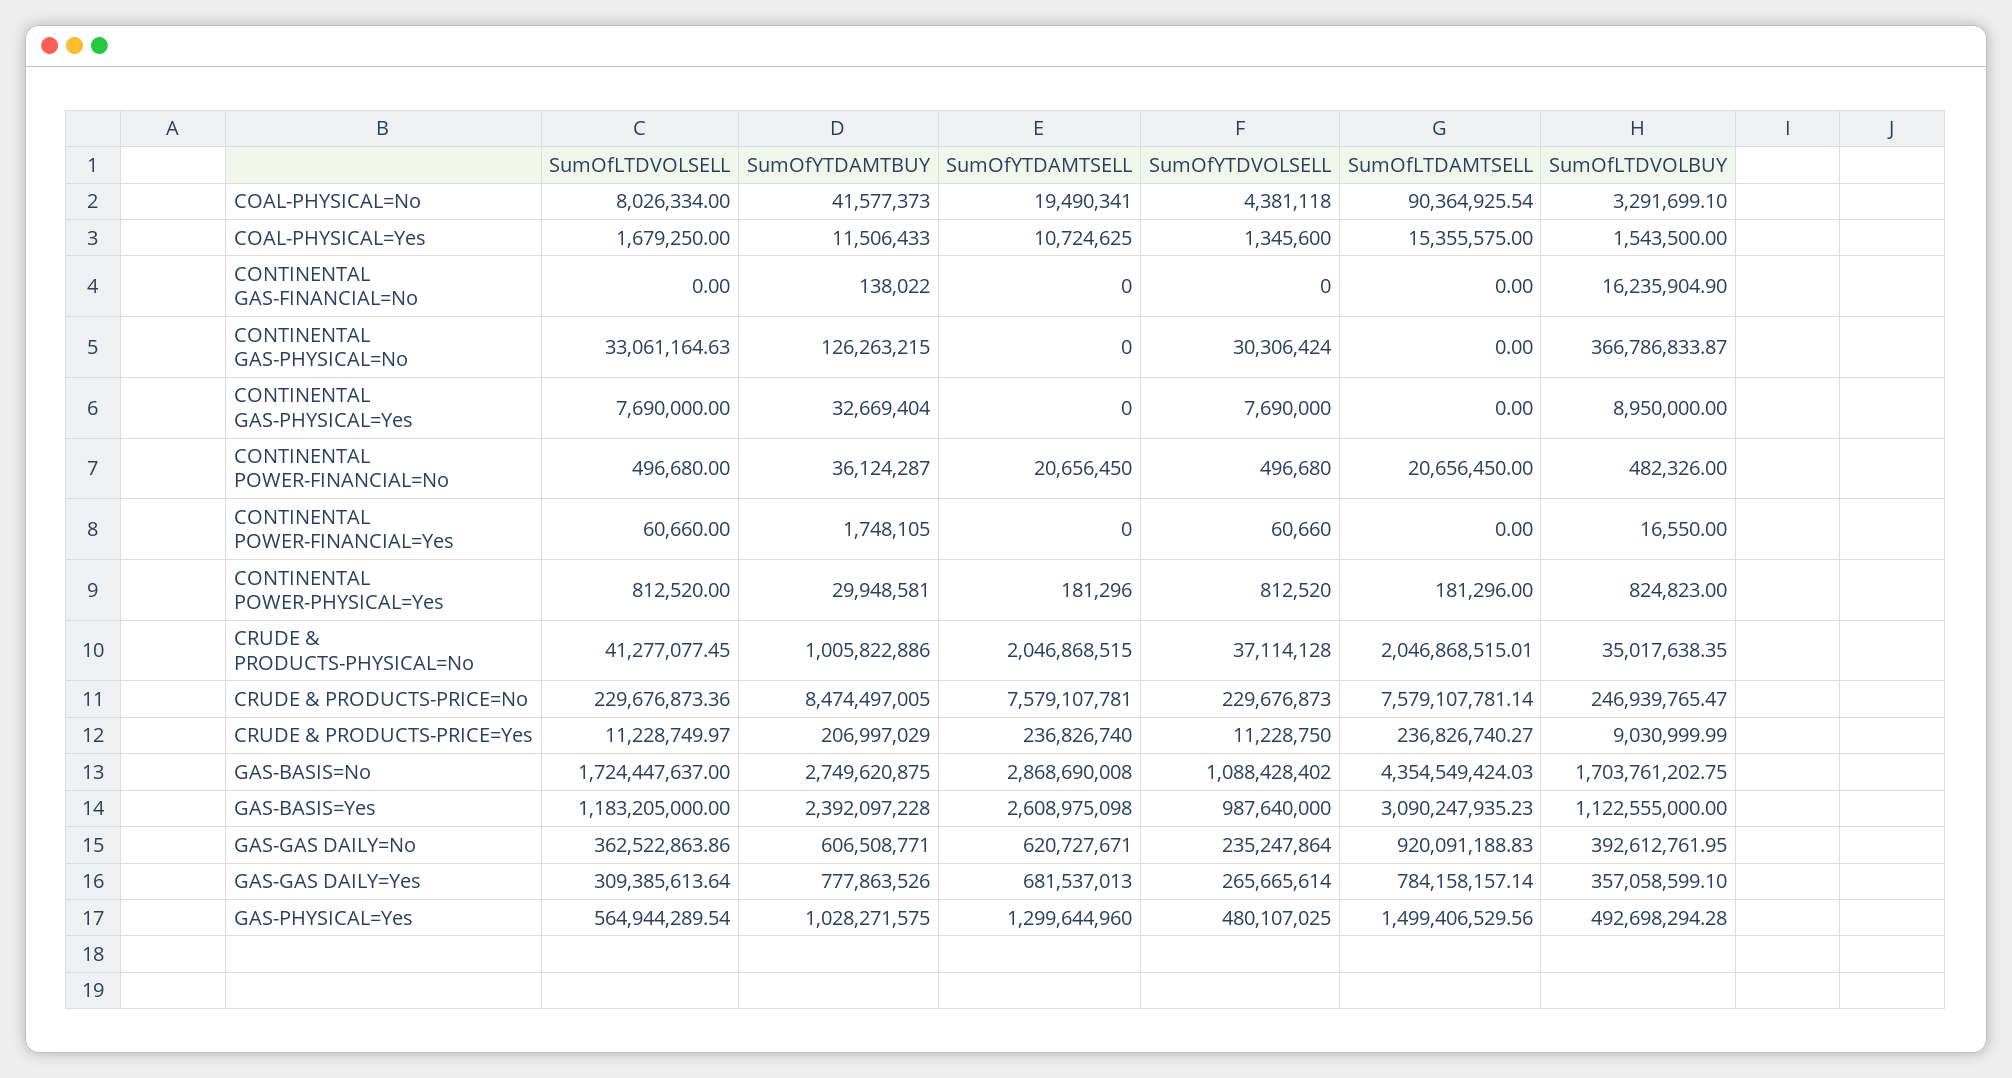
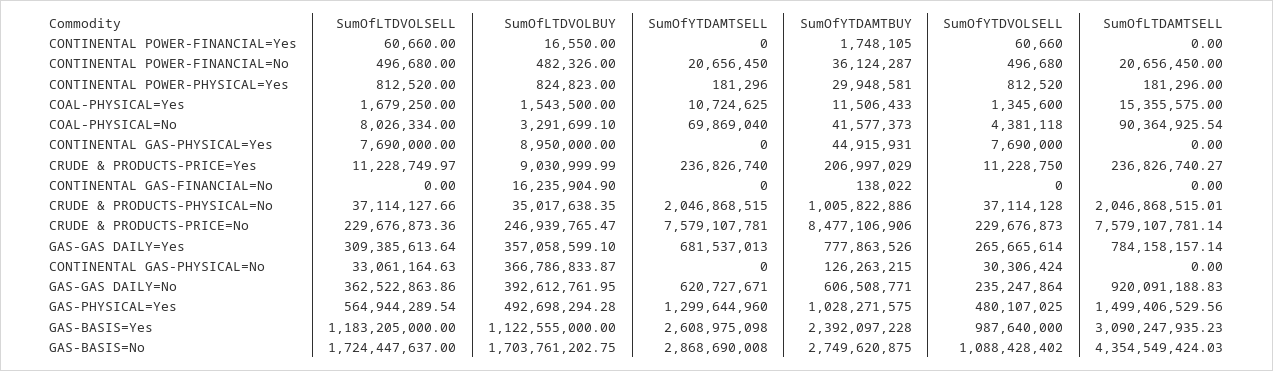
  {
    "SumOfLTDVOLSELL": {
      "COAL-PHYSICAL=No": 8026334,
      "COAL-PHYSICAL=Yes": 1679250,
      "CONTINENTAL GAS-FINANCIAL=No": 0,
      "CONTINENTAL GAS-PHYSICAL=No": 33061164.63,
      "CONTINENTAL GAS-PHYSICAL=Yes": 7690000,
      "CONTINENTAL POWER-FINANCIAL=No": 496680,
      "CONTINENTAL POWER-FINANCIAL=Yes": 60660,
      "CONTINENTAL POWER-PHYSICAL=Yes": 812520,
-     "CRUDE & PRODUCTS-PHYSICAL=No": 41277077.45,
+     "CRUDE & PRODUCTS-PHYSICAL=No": 37114127.66,
      "CRUDE & PRODUCTS-PRICE=No": 229676873.36,
      "CRUDE & PRODUCTS-PRICE=Yes": 11228749.97,
      "GAS-BASIS=No": 1724447637,
      "GAS-BASIS=Yes": 1183205000,
      "GAS-GAS DAILY=No": 362522863.86,
      "GAS-GAS DAILY=Yes": 309385613.64,
      "GAS-PHYSICAL=Yes": 564944289.54
    },
    "SumOfYTDAMTBUY": {
      "COAL-PHYSICAL=No": 41577373,
      "COAL-PHYSICAL=Yes": 11506433,
      "CONTINENTAL GAS-FINANCIAL=No": 138022,
      "CONTINENTAL GAS-PHYSICAL=No": 126263215,
-     "CONTINENTAL GAS-PHYSICAL=Yes": 32669404,
+     "CONTINENTAL GAS-PHYSICAL=Yes": 44915931,
      "CONTINENTAL POWER-FINANCIAL=No": 36124287,
      "CONTINENTAL POWER-FINANCIAL=Yes": 1748105,
      "CONTINENTAL POWER-PHYSICAL=Yes": 29948581,
      "CRUDE & PRODUCTS-PHYSICAL=No": 1005822886,
-     "CRUDE & PRODUCTS-PRICE=No": 8474497005,
+     "CRUDE & PRODUCTS-PRICE=No": 8477106906,
      "CRUDE & PRODUCTS-PRICE=Yes": 206997029,
      "GAS-BASIS=No": 2749620875,
      "GAS-BASIS=Yes": 2392097228,
      "GAS-GAS DAILY=No": 606508771,
      "GAS-GAS DAILY=Yes": 777863526,
      "GAS-PHYSICAL=Yes": 1028271575
    },
    "SumOfYTDAMTSELL": {
-     "COAL-PHYSICAL=No": 19490341,
+     "COAL-PHYSICAL=No": 69869040,
      "COAL-PHYSICAL=Yes": 10724625,
      "CONTINENTAL GAS-FINANCIAL=No": 0,
      "CONTINENTAL GAS-PHYSICAL=No": 0,
      "CONTINENTAL GAS-PHYSICAL=Yes": 0,
      "CONTINENTAL POWER-FINANCIAL=No": 20656450,
      "CONTINENTAL POWER-FINANCIAL=Yes": 0,
      "CONTINENTAL POWER-PHYSICAL=Yes": 181296,
      "CRUDE & PRODUCTS-PHYSICAL=No": 2046868515,
      "CRUDE & PRODUCTS-PRICE=No": 7579107781,
      "CRUDE & PRODUCTS-PRICE=Yes": 236826740,
      "GAS-BASIS=No": 2868690008,
      "GAS-BASIS=Yes": 2608975098,
      "GAS-GAS DAILY=No": 620727671,
      "GAS-GAS DAILY=Yes": 681537013,
      "GAS-PHYSICAL=Yes": 1299644960
    },
    "SumOfYTDVOLSELL": {
      "COAL-PHYSICAL=No": 4381118,
      "COAL-PHYSICAL=Yes": 1345600,
      "CONTINENTAL GAS-FINANCIAL=No": 0,
      "CONTINENTAL GAS-PHYSICAL=No": 30306424,
      "CONTINENTAL GAS-PHYSICAL=Yes": 7690000,
      "CONTINENTAL POWER-FINANCIAL=No": 496680,
      "CONTINENTAL POWER-FINANCIAL=Yes": 60660,
      "CONTINENTAL POWER-PHYSICAL=Yes": 812520,
      "CRUDE & PRODUCTS-PHYSICAL=No": 37114128,
      "CRUDE & PRODUCTS-PRICE=No": 229676873,
      "CRUDE & PRODUCTS-PRICE=Yes": 11228750,
      "GAS-BASIS=No": 1088428402,
      "GAS-BASIS=Yes": 987640000,
      "GAS-GAS DAILY=No": 235247864,
      "GAS-GAS DAILY=Yes": 265665614,
      "GAS-PHYSICAL=Yes": 480107025
    },
    "SumOfLTDAMTSELL": {
      "COAL-PHYSICAL=No": 90364925.54,
      "COAL-PHYSICAL=Yes": 15355575,
      "CONTINENTAL GAS-FINANCIAL=No": 0,
      "CONTINENTAL GAS-PHYSICAL=No": 0,
      "CONTINENTAL GAS-PHYSICAL=Yes": 0,
      "CONTINENTAL POWER-FINANCIAL=No": 20656450,
      "CONTINENTAL POWER-FINANCIAL=Yes": 0,
      "CONTINENTAL POWER-PHYSICAL=Yes": 181296,
      "CRUDE & PRODUCTS-PHYSICAL=No": 2046868515.01,
      "CRUDE & PRODUCTS-PRICE=No": 7579107781.14,
      "CRUDE & PRODUCTS-PRICE=Yes": 236826740.27,
      "GAS-BASIS=No": 4354549424.03,
      "GAS-BASIS=Yes": 3090247935.23,
      "GAS-GAS DAILY=No": 920091188.83,
      "GAS-GAS DAILY=Yes": 784158157.14,
      "GAS-PHYSICAL=Yes": 1499406529.56
    },
    "SumOfLTDVOLBUY": {
      "COAL-PHYSICAL=No": 3291699.1,
      "COAL-PHYSICAL=Yes": 1543500,
      "CONTINENTAL GAS-FINANCIAL=No": 16235904.9,
      "CONTINENTAL GAS-PHYSICAL=No": 366786833.87,
      "CONTINENTAL GAS-PHYSICAL=Yes": 8950000,
      "CONTINENTAL POWER-FINANCIAL=No": 482326,
      "CONTINENTAL POWER-FINANCIAL=Yes": 16550,
      "CONTINENTAL POWER-PHYSICAL=Yes": 824823,
      "CRUDE & PRODUCTS-PHYSICAL=No": 35017638.35,
      "CRUDE & PRODUCTS-PRICE=No": 246939765.47,
      "CRUDE & PRODUCTS-PRICE=Yes": 9030999.99,
      "GAS-BASIS=No": 1703761202.75,
      "GAS-BASIS=Yes": 1122555000,
      "GAS-GAS DAILY=No": 392612761.95,
      "GAS-GAS DAILY=Yes": 357058599.1,
      "GAS-PHYSICAL=Yes": 492698294.28
    }
  }

